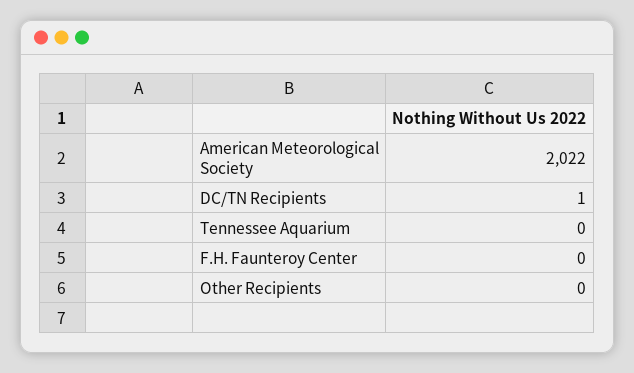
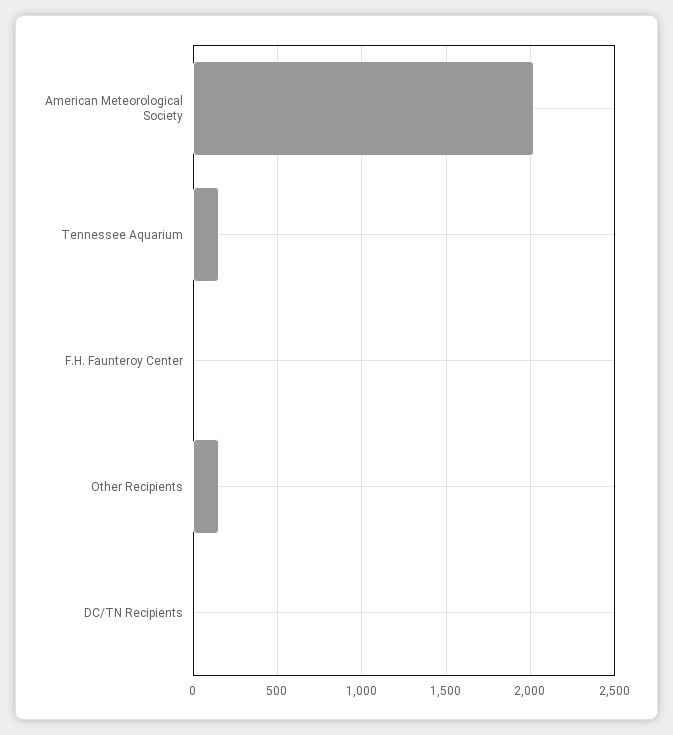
  {
    "American Meteorological Society": 2022,
    "DC/TN Recipients": 1,
-   "Tennessee Aquarium": 0,
+   "Tennessee Aquarium": 150,
    "F.H. Faunteroy Center": 0,
-   "Other Recipients": 0
+   "Other Recipients": 150
  }

